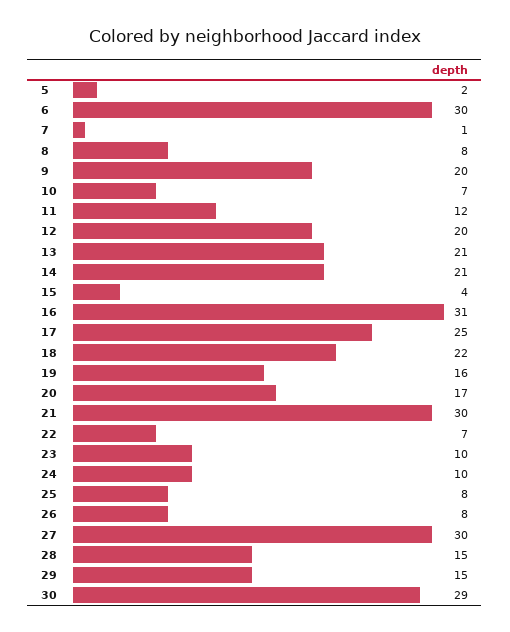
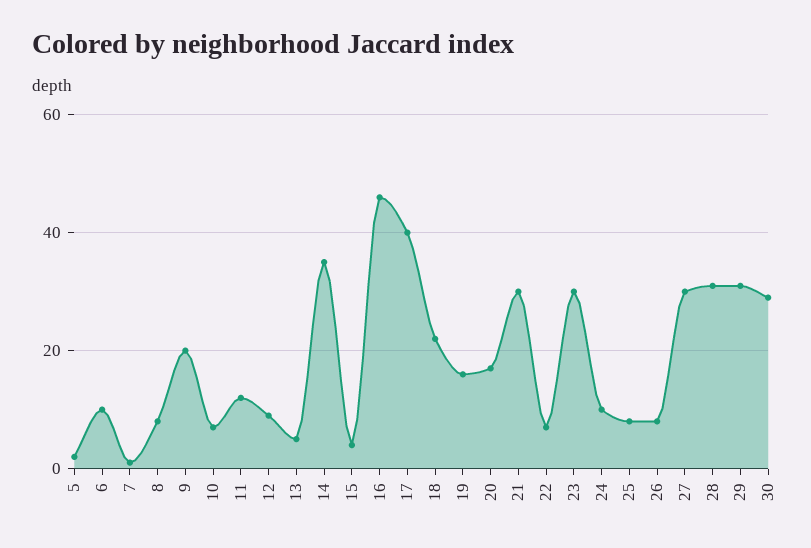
  {
    "5": 2,
-   "6": 30,
+   "6": 10,
    "7": 1,
    "8": 8,
    "9": 20,
    "10": 7,
    "11": 12,
-   "12": 20,
+   "12": 10,
-   "13": 21,
+   "13": 5,
-   "14": 21,
+   "14": 35,
    "15": 4,
-   "16": 31,
+   "16": 45,
-   "17": 25,
+   "17": 40,
    "18": 22,
    "19": 16,
    "20": 17,
    "21": 30,
    "22": 7,
-   "23": 10,
+   "23": 30,
    "24": 10,
    "25": 8,
    "26": 8,
    "27": 30,
-   "28": 15,
+   "28": 30,
-   "29": 15,
+   "29": 30,
    "30": 29
  }

